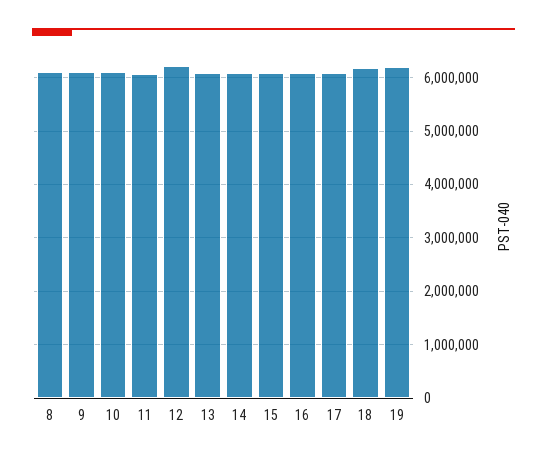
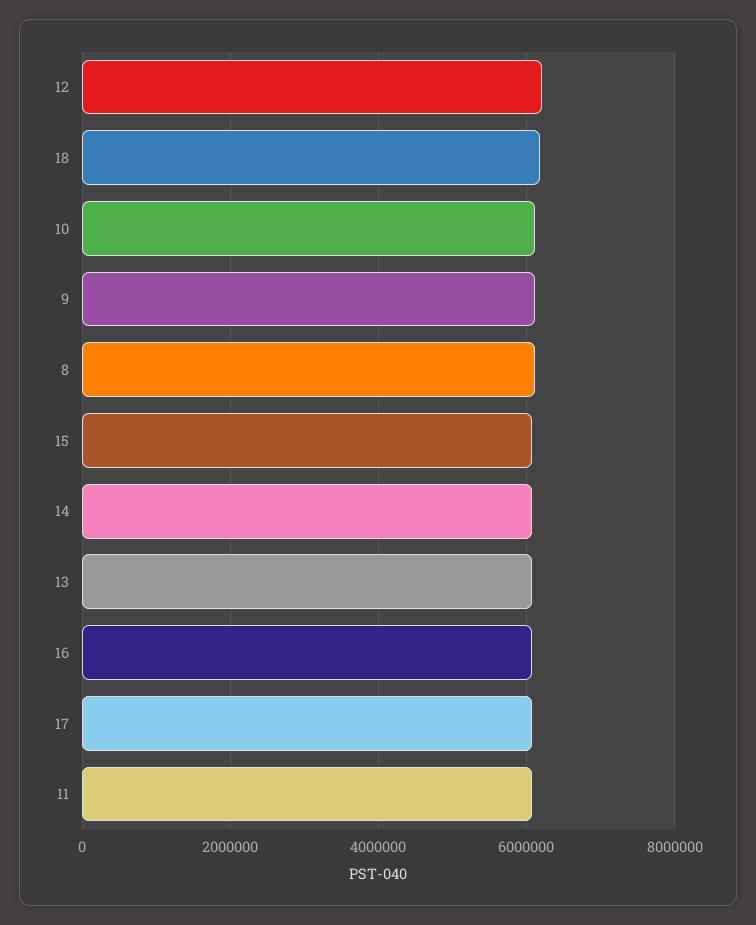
  {
    "8": 6200000,
    "9": 6200000,
    "10": 6200000,
    "11": 6000000,
    "12": 6200000,
    "13": 6000000,
    "14": 6000000,
    "15": 6000000,
    "16": 6000000,
    "17": 6000000,
-   "18": 6200000,
+   "18": 6200000
-   "19": 6200000
  }

